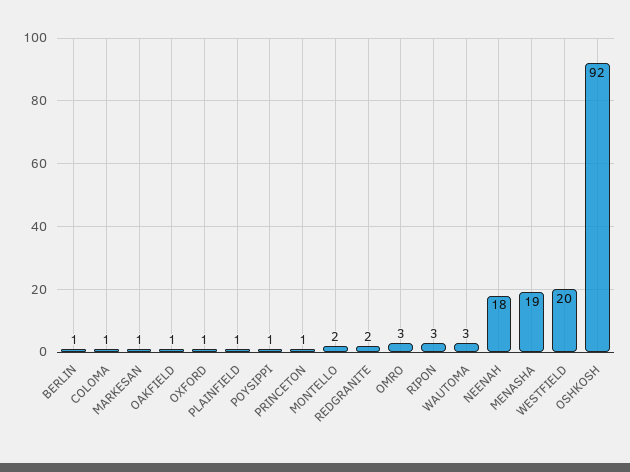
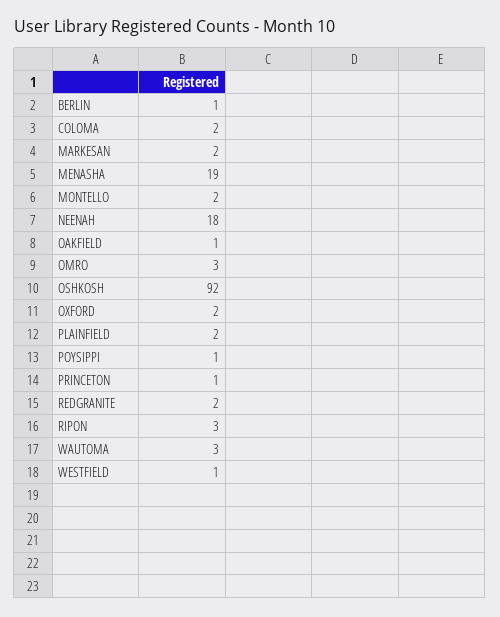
  {
    "BERLIN": 1,
-   "COLOMA": 1,
+   "COLOMA": 2,
-   "MARKESAN": 1,
+   "MARKESAN": 2,
    "OAKFIELD": 1,
-   "OXFORD": 1,
+   "OXFORD": 2,
-   "PLAINFIELD": 1,
+   "PLAINFIELD": 2,
    "POYSIPPI": 1,
    "PRINCETON": 1,
    "MONTELLO": 2,
    "REDGRANITE": 2,
    "OMRO": 3,
    "RIPON": 3,
    "WAUTOMA": 3,
    "NEENAH": 18,
    "MENASHA": 19,
-   "WESTFIELD": 20,
+   "WESTFIELD": 1,
    "OSHKOSH": 92
  }

